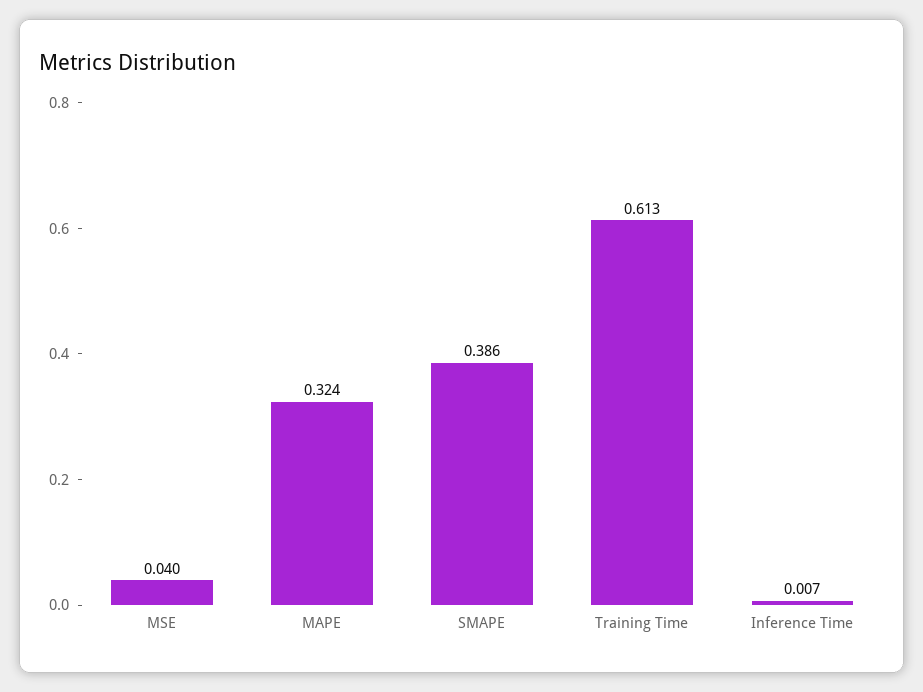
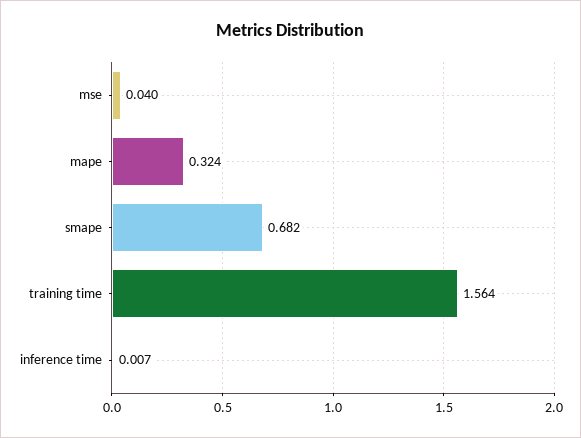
  {
    "MSE": 0.04,
    "MAPE": 0.324,
-   "SMAPE": 0.386,
+   "SMAPE": 0.682,
-   "Training Time": 0.613,
+   "Training Time": 1.564,
    "Inference Time": 0.007
  }

